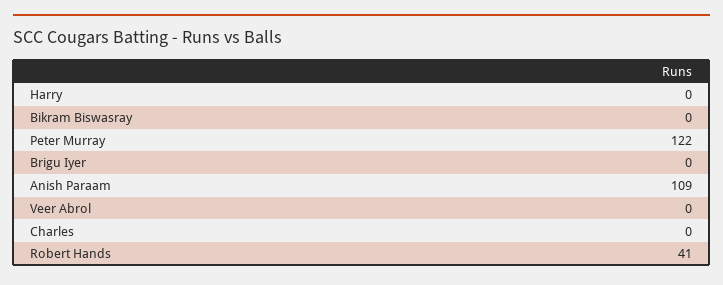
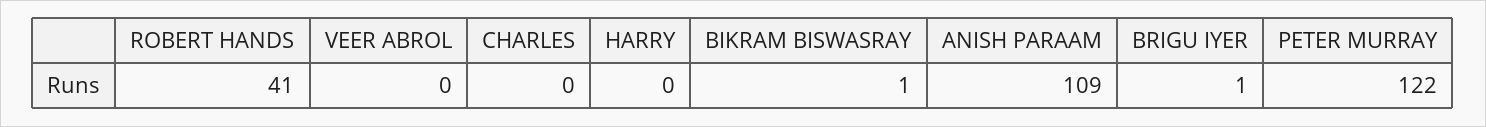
  {
    "Harry": 0,
-   "Bikram Biswasray": 0,
+   "Bikram Biswasray": 1,
    "Peter Murray": 122,
-   "Brigu Iyer": 0,
+   "Brigu Iyer": 1,
    "Anish Paraam": 109,
    "Veer Abrol": 0,
    "Charles": 0,
    "Robert Hands": 41
  }

